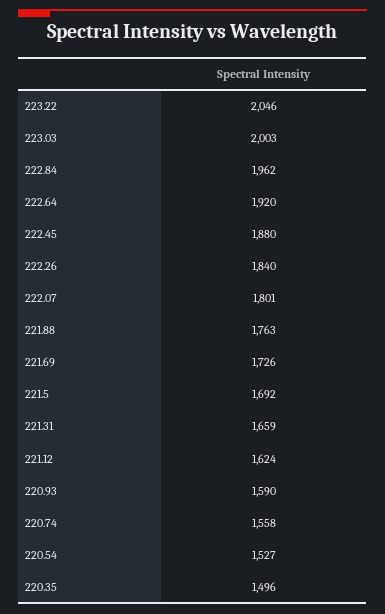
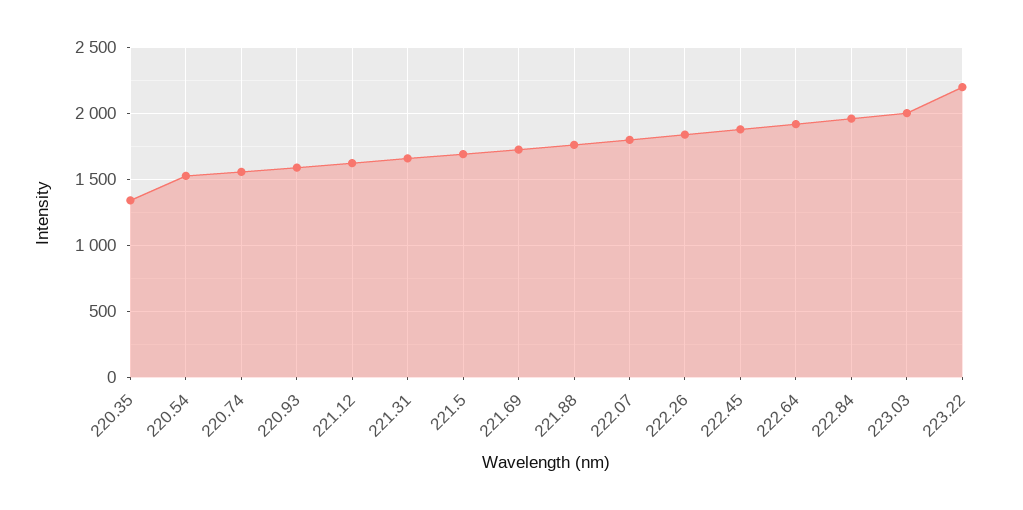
  {
-   "223.22": 2046,
+   "223.22": 2200,
    "223.03": 2003,
    "222.84": 1962,
    "222.64": 1920,
    "222.45": 1880,
    "222.26": 1840,
    "222.07": 1801,
    "221.88": 1763,
    "221.69": 1726,
    "221.5": 1692,
    "221.31": 1659,
    "221.12": 1624,
    "220.93": 1590,
    "220.74": 1558,
    "220.54": 1527,
-   "220.35": 1496
+   "220.35": 1350
  }

